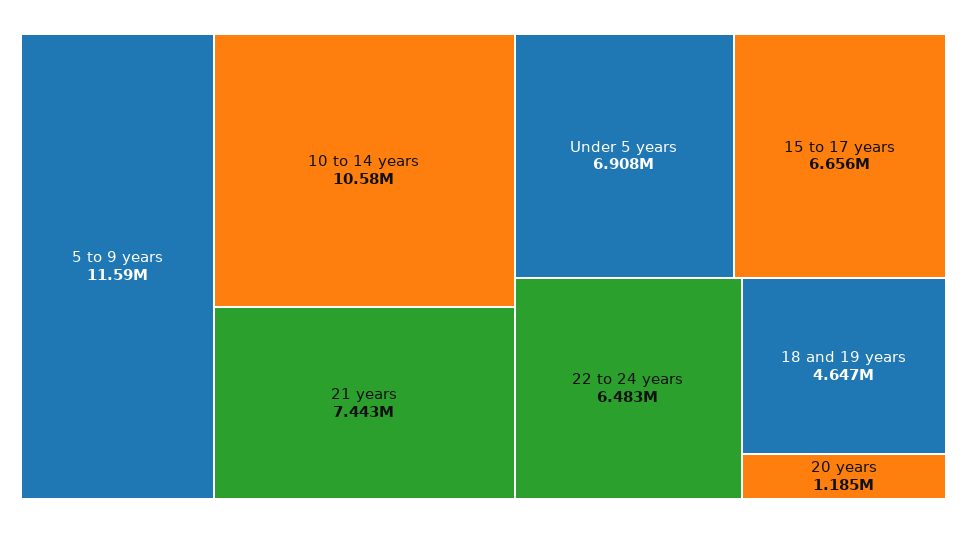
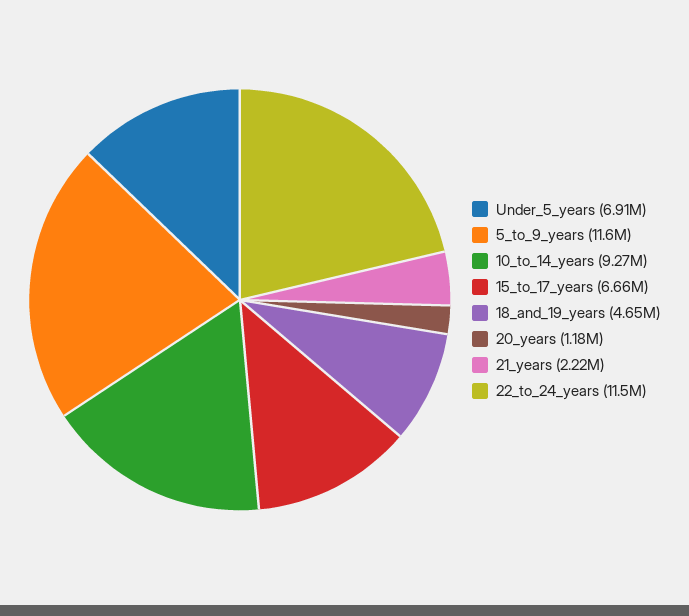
  {
    "5 to 9 years": 11590000,
-   "10 to 14 years": 10580000,
+   "10 to 14 years": 9270000,
-   "21 years": 7443000,
+   "21 years": 2220000,
    "Under 5 years": 6908000,
    "15 to 17 years": 6656000,
-   "22 to 24 years": 6483000,
+   "22 to 24 years": 11500000,
    "18 and 19 years": 4647000,
    "20 years": 1185000
  }

